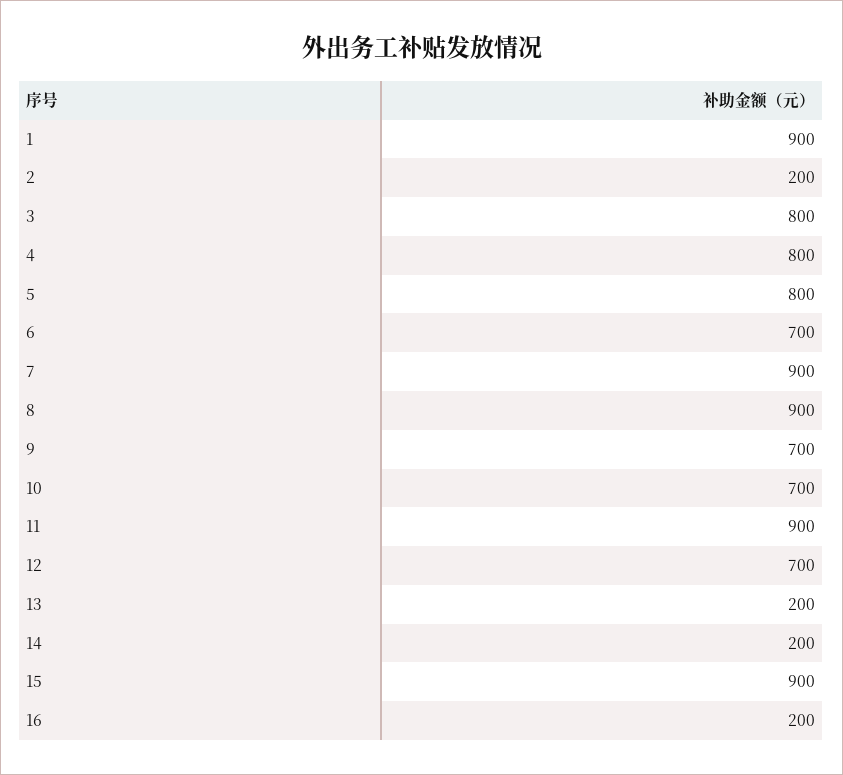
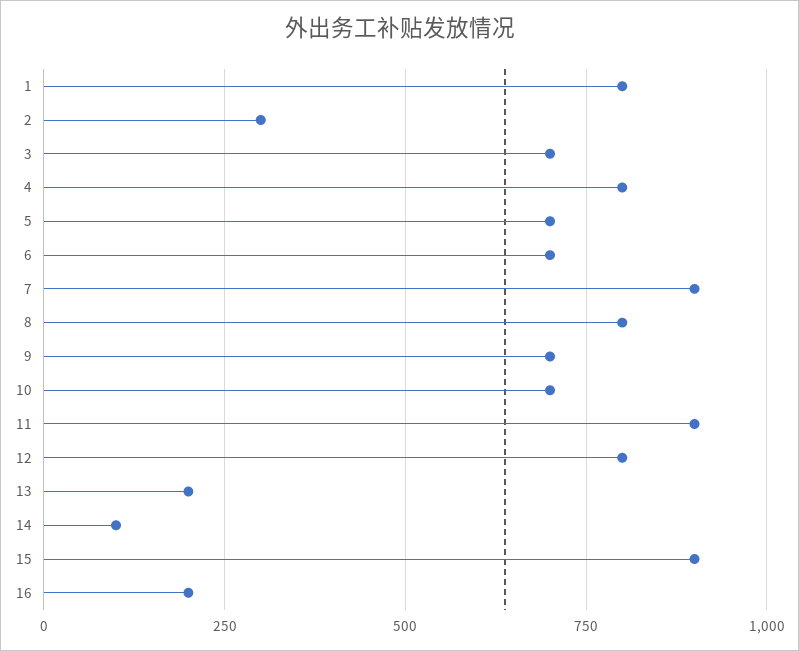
  {
-   "1": 900,
+   "1": 800,
-   "2": 200,
+   "2": 300,
-   "3": 800,
+   "3": 700,
    "4": 800,
-   "5": 800,
+   "5": 700,
    "6": 700,
    "7": 900,
-   "8": 900,
+   "8": 800,
    "9": 700,
    "10": 700,
    "11": 900,
-   "12": 700,
+   "12": 800,
    "13": 200,
-   "14": 200,
+   "14": 100,
    "15": 900,
    "16": 200
  }

